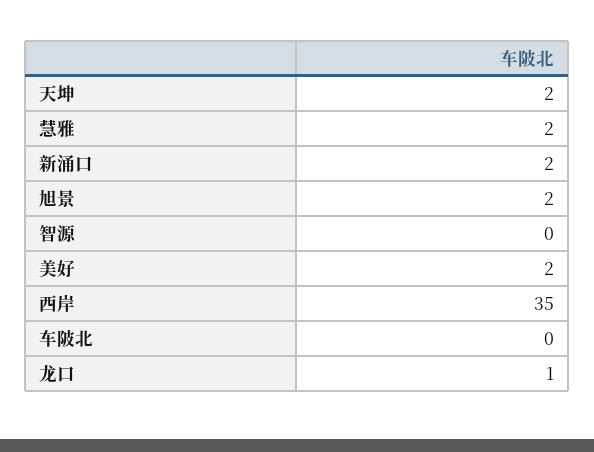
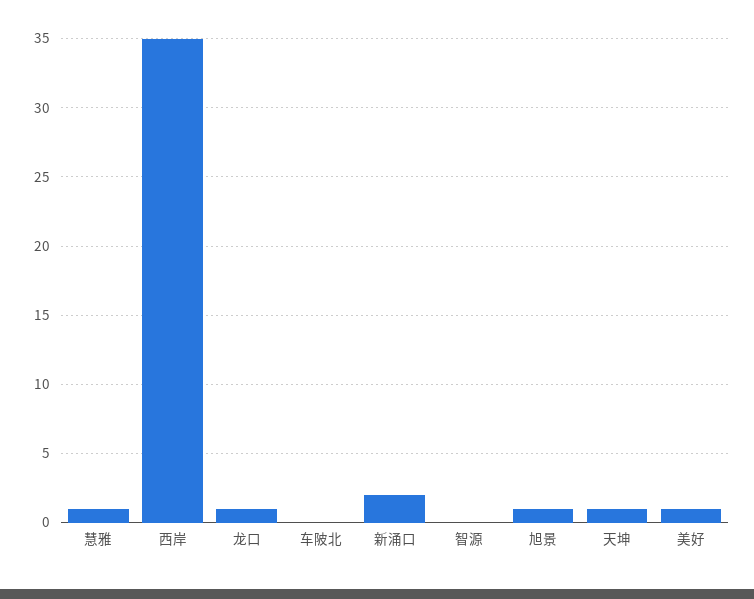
  {
-   "天坤": 2,
+   "天坤": 1,
-   "慧雅": 2,
+   "慧雅": 1,
    "新涌口": 2,
-   "旭景": 2,
+   "旭景": 1,
    "智源": 0,
-   "美好": 2,
+   "美好": 1,
    "西岸": 35,
    "车陂北": 0,
    "龙口": 1
  }

